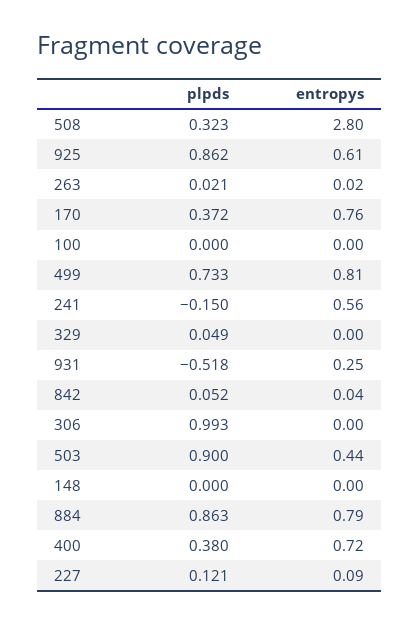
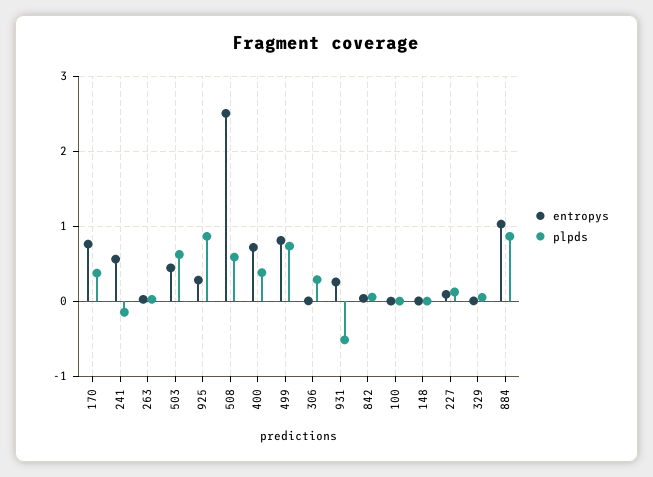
  {
    "plpds": {
-     "508": 0.323,
+     "508": 0.6,
      "925": 0.862,
      "263": 0.021,
      "170": 0.372,
      "100": 0,
      "499": 0.733,
      "241": -0.15,
      "329": 0.049,
      "931": -0.518,
      "842": 0.052,
-     "306": 0.993,
+     "306": 0.3,
-     "503": 0.9,
+     "503": 0.6,
      "148": 0,
      "884": 0.863,
      "400": 0.38,
      "227": 0.121
    },
    "entropys": {
-     "508": 2.8,
+     "508": 2.5,
-     "925": 0.61,
+     "925": 0.3,
      "263": 0.02,
      "170": 0.76,
      "100": 0,
      "499": 0.81,
      "241": 0.56,
      "329": 0,
      "931": 0.25,
      "842": 0.04,
      "306": 0,
      "503": 0.44,
      "148": 0,
-     "884": 0.79,
+     "884": 1,
      "400": 0.72,
      "227": 0.09
    }
  }

